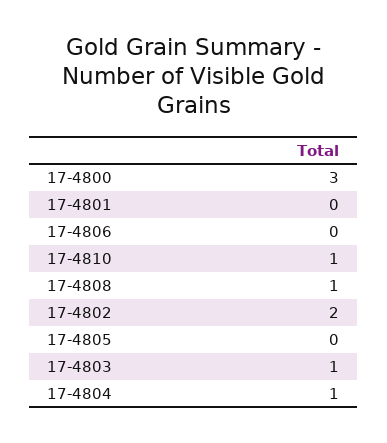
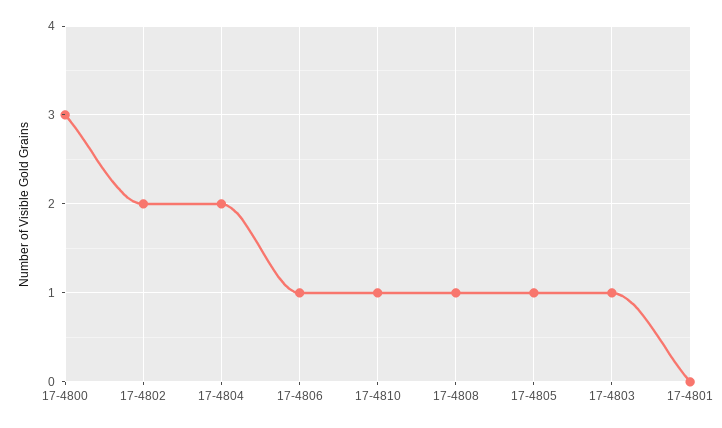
  {
    "17-4800": 3,
    "17-4801": 0,
-   "17-4806": 0,
+   "17-4806": 1,
    "17-4810": 1,
    "17-4808": 1,
    "17-4802": 2,
-   "17-4805": 0,
+   "17-4805": 1,
    "17-4803": 1,
-   "17-4804": 1
+   "17-4804": 2
  }

